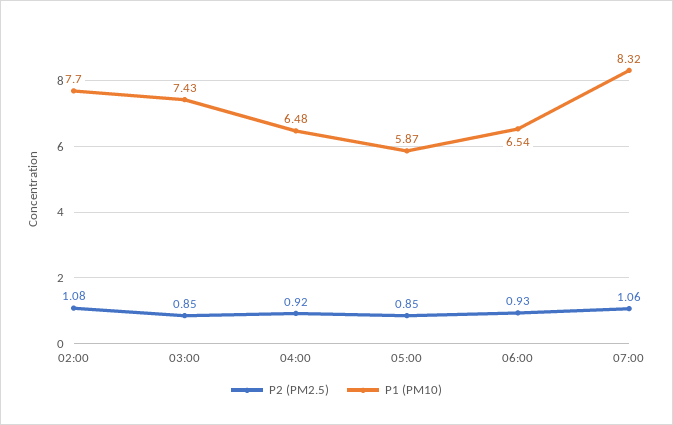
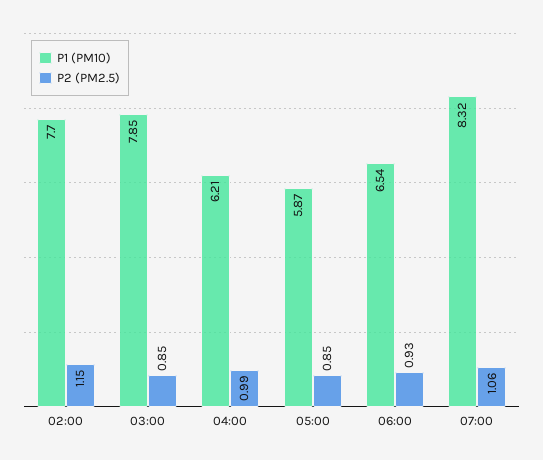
  {
    "P2 (PM2.5)": {
-     "02:00": 1.08,
+     "02:00": 1.15,
      "03:00": 0.85,
-     "04:00": 0.92,
+     "04:00": 0.99,
      "05:00": 0.85,
      "06:00": 0.93,
      "07:00": 1.06
    },
    "P1 (PM10)": {
      "02:00": 7.7,
-     "03:00": 7.43,
+     "03:00": 7.85,
-     "04:00": 6.48,
+     "04:00": 6.21,
      "05:00": 5.87,
      "06:00": 6.54,
      "07:00": 8.32
    }
  }

